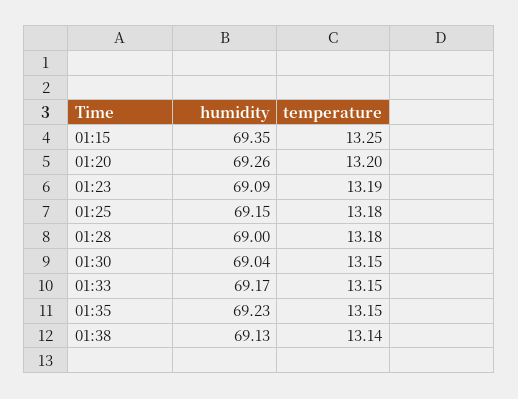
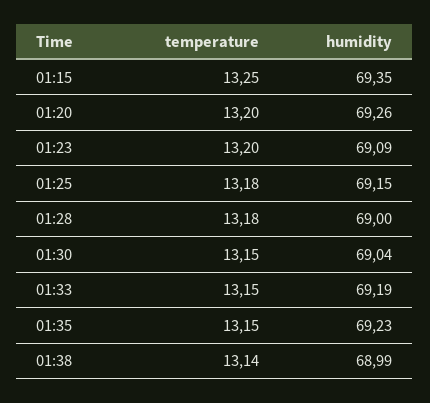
  {
    "humidity": {
      "01:15": 69.35,
      "01:20": 69.26,
      "01:23": 69.09,
      "01:25": 69.15,
      "01:28": 69,
      "01:30": 69.04,
-     "01:33": 69.17,
+     "01:33": 69.19,
      "01:35": 69.23,
-     "01:38": 69.13
+     "01:38": 68.99
    },
    "temperature": {
      "01:15": 13.25,
      "01:20": 13.2,
-     "01:23": 13.19,
+     "01:23": 13.2,
      "01:25": 13.18,
      "01:28": 13.18,
      "01:30": 13.15,
      "01:33": 13.15,
      "01:35": 13.15,
      "01:38": 13.14
    }
  }

